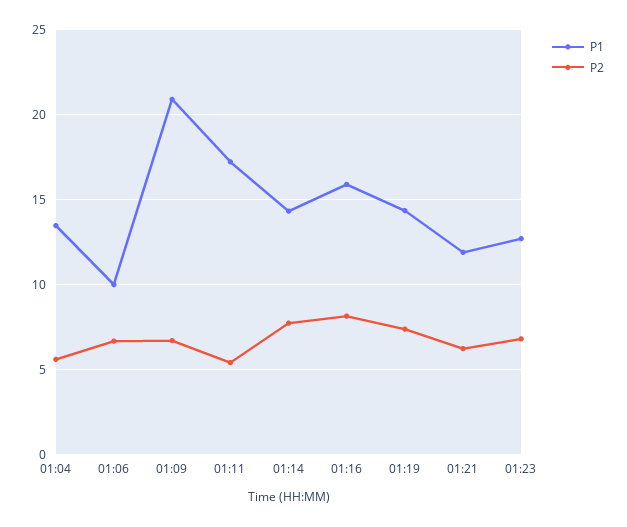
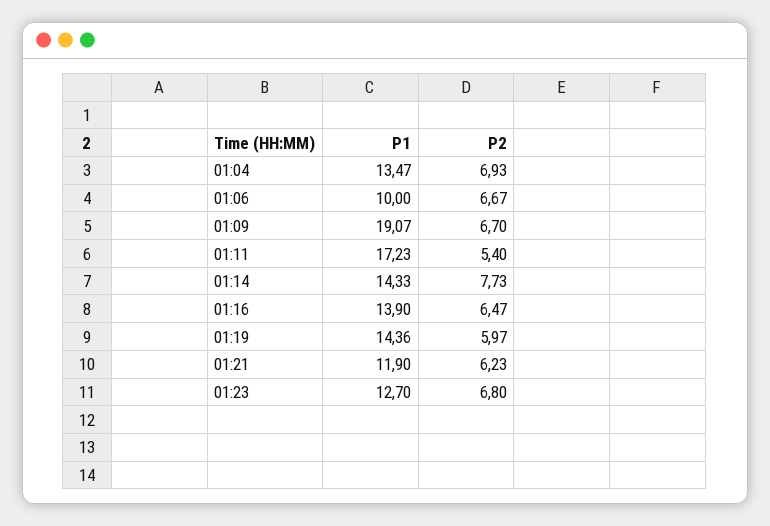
  {
    "P1": {
      "01:04": 13.47,
      "01:06": 10,
-     "01:09": 21,
+     "01:09": 19.07,
      "01:11": 17.23,
      "01:14": 14.33,
-     "01:16": 16,
+     "01:16": 13.9,
      "01:19": 14.36,
      "01:21": 11.9,
      "01:23": 12.7
    },
    "P2": {
-     "01:04": 5.5,
+     "01:04": 6.93,
      "01:06": 6.67,
      "01:09": 6.7,
      "01:11": 5.4,
      "01:14": 7.73,
-     "01:16": 8,
+     "01:16": 6.47,
-     "01:19": 7.5,
+     "01:19": 5.97,
      "01:21": 6.23,
      "01:23": 6.8
    }
  }

